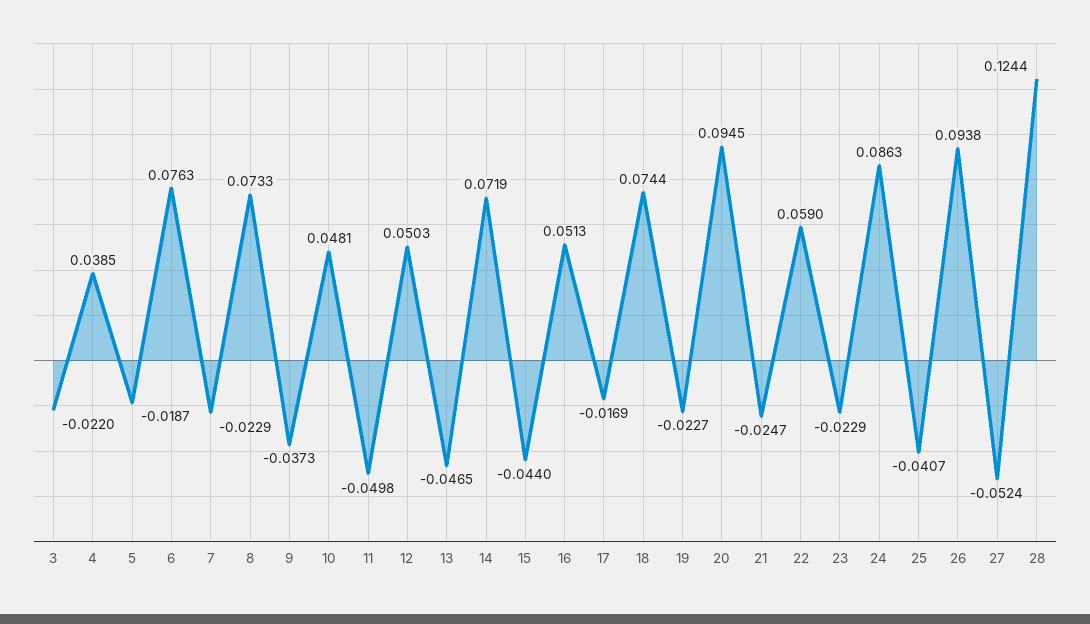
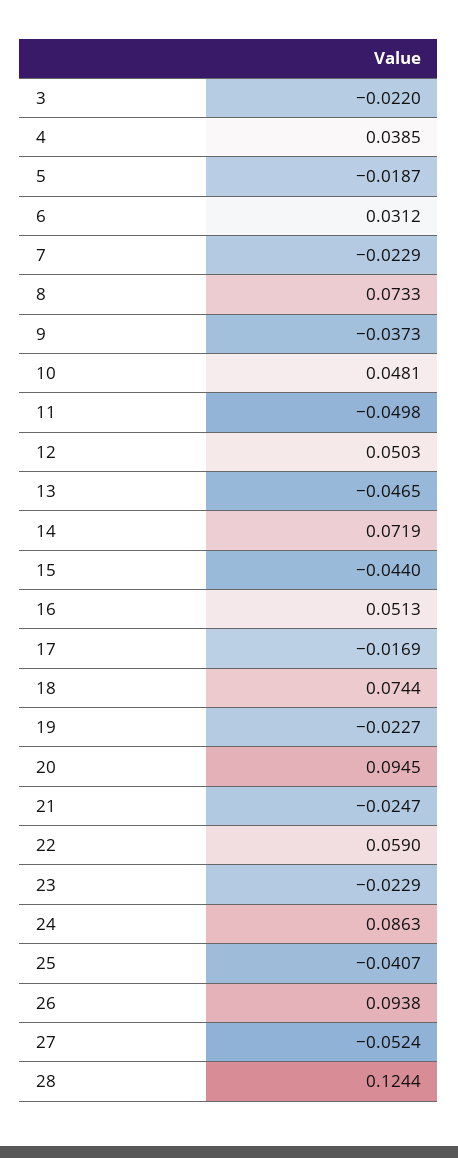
  {
    "3": -0.022,
    "4": 0.0385,
    "5": -0.0187,
-   "6": 0.0763,
+   "6": 0.0312,
    "7": -0.0229,
    "8": 0.0733,
    "9": -0.0373,
    "10": 0.0481,
    "11": -0.0498,
    "12": 0.0503,
    "13": -0.0465,
    "14": 0.0719,
    "15": -0.044,
    "16": 0.0513,
    "17": -0.0169,
    "18": 0.0744,
    "19": -0.0227,
    "20": 0.0945,
    "21": -0.0247,
    "22": 0.059,
    "23": -0.0229,
    "24": 0.0863,
    "25": -0.0407,
    "26": 0.0938,
    "27": -0.0524,
    "28": 0.1244
  }

